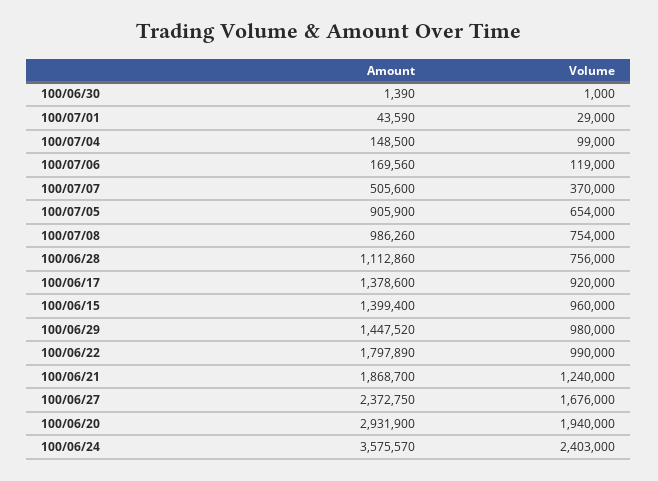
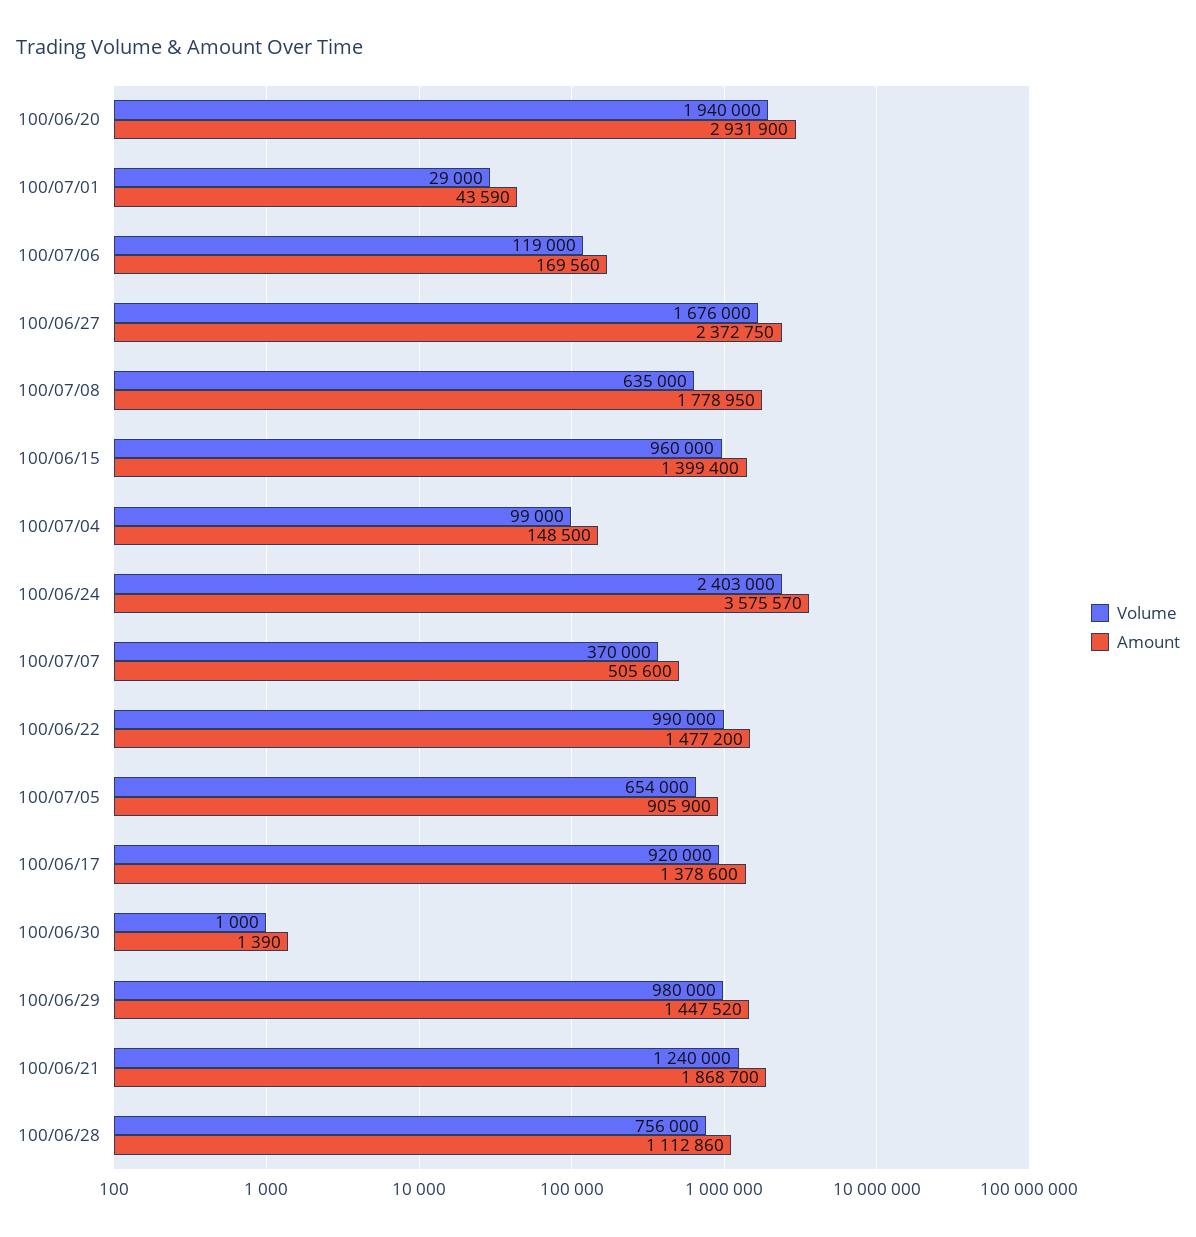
  {
    "Amount": {
      "100/06/30": 1390,
      "100/07/01": 43590,
      "100/07/04": 148500,
      "100/07/06": 169560,
      "100/07/07": 505600,
      "100/07/05": 905900,
-     "100/07/08": 986260,
+     "100/07/08": 1778950,
      "100/06/28": 1112860,
      "100/06/17": 1378600,
      "100/06/15": 1399400,
      "100/06/29": 1447520,
-     "100/06/22": 1797890,
+     "100/06/22": 1477200,
      "100/06/21": 1868700,
      "100/06/27": 2372750,
      "100/06/20": 2931900,
      "100/06/24": 3575570
    },
    "Volume": {
      "100/06/30": 1000,
      "100/07/01": 29000,
      "100/07/04": 99000,
      "100/07/06": 119000,
      "100/07/07": 370000,
      "100/07/05": 654000,
-     "100/07/08": 754000,
+     "100/07/08": 635000,
      "100/06/28": 756000,
      "100/06/17": 920000,
      "100/06/15": 960000,
      "100/06/29": 980000,
      "100/06/22": 990000,
      "100/06/21": 1240000,
      "100/06/27": 1676000,
      "100/06/20": 1940000,
      "100/06/24": 2403000
    }
  }

